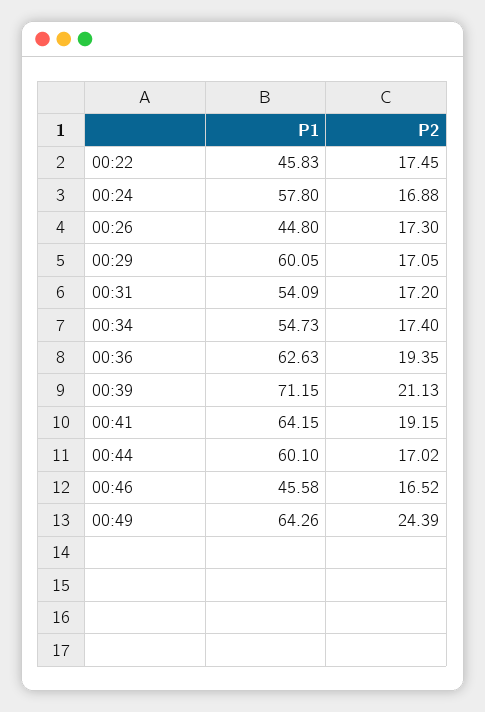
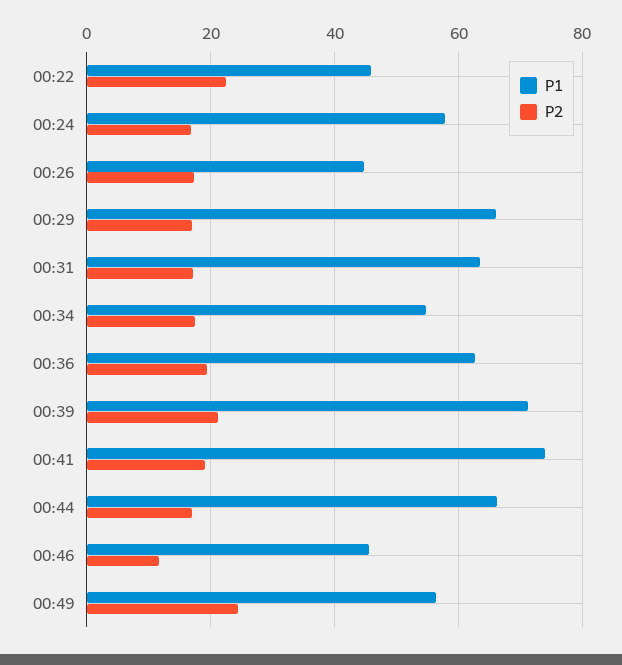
  {
    "P1": {
      "00:22": 45.83,
      "00:24": 57.8,
      "00:26": 44.8,
-     "00:29": 60.05,
+     "00:29": 66,
-     "00:31": 54.09,
+     "00:31": 64,
      "00:34": 54.73,
      "00:36": 62.63,
      "00:39": 71.15,
-     "00:41": 64.15,
+     "00:41": 74,
-     "00:44": 60.1,
+     "00:44": 66,
      "00:46": 45.58,
-     "00:49": 64.26
+     "00:49": 56
    },
    "P2": {
-     "00:22": 17.45,
+     "00:22": 22,
      "00:24": 16.88,
      "00:26": 17.3,
      "00:29": 17.05,
      "00:31": 17.2,
      "00:34": 17.4,
      "00:36": 19.35,
      "00:39": 21.13,
      "00:41": 19.15,
      "00:44": 17.02,
-     "00:46": 16.52,
+     "00:46": 12,
      "00:49": 24.39
    }
  }

